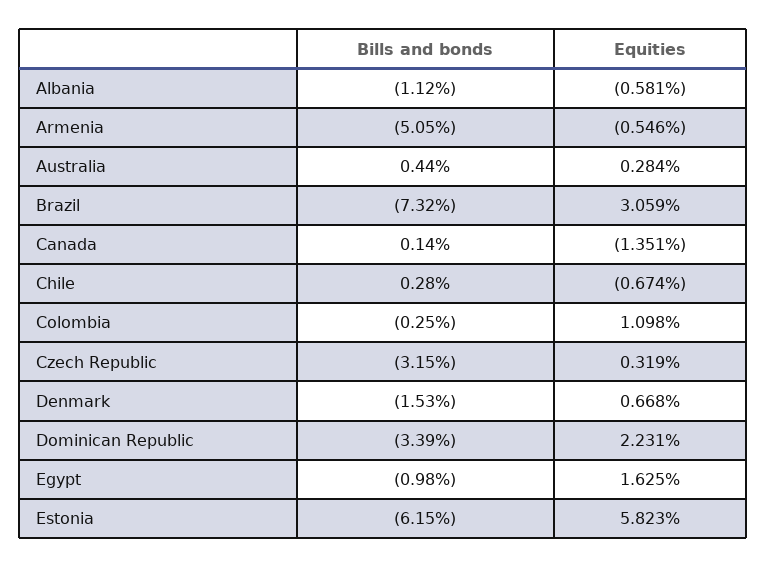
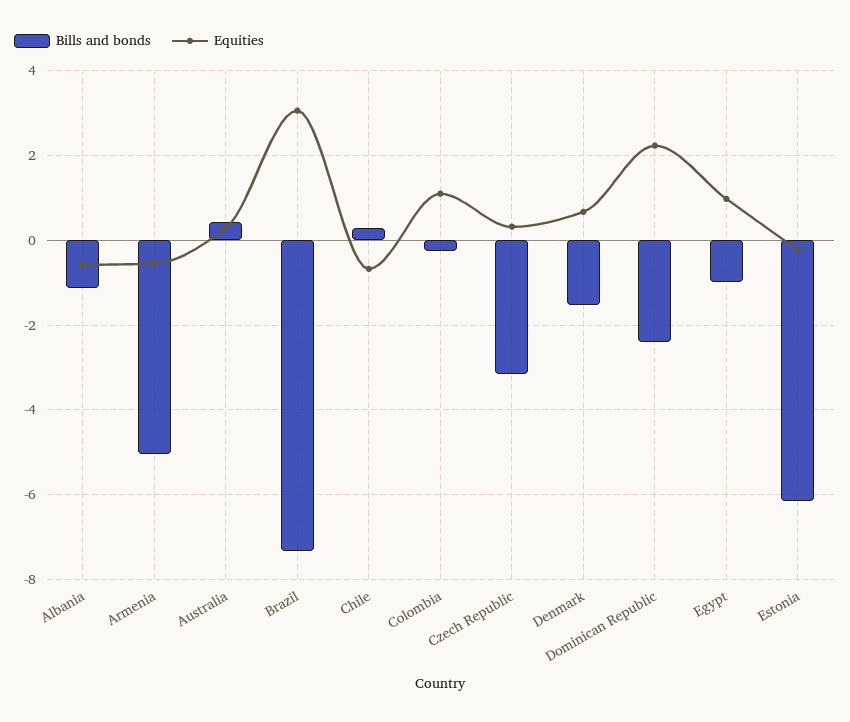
  {
    "Bills and bonds": {
      "Albania": -1.12,
      "Armenia": -5.05,
      "Australia": 0.44,
      "Brazil": -7.32,
-     "Canada": 0.14,
      "Chile": 0.28,
      "Colombia": -0.25,
      "Czech Republic": -3.15,
      "Denmark": -1.53,
-     "Dominican Republic": -3.39,
+     "Dominican Republic": -2.4,
      "Egypt": -0.98,
      "Estonia": -6.15
    },
    "Equities": {
      "Albania": -0.581,
      "Armenia": -0.546,
      "Australia": 0.284,
      "Brazil": 3.059,
-     "Canada": -1.351,
      "Chile": -0.674,
      "Colombia": 1.098,
      "Czech Republic": 0.319,
      "Denmark": 0.668,
      "Dominican Republic": 2.231,
-     "Egypt": 1.625,
+     "Egypt": 1,
-     "Estonia": 5.823
+     "Estonia": -0.2
    }
  }

